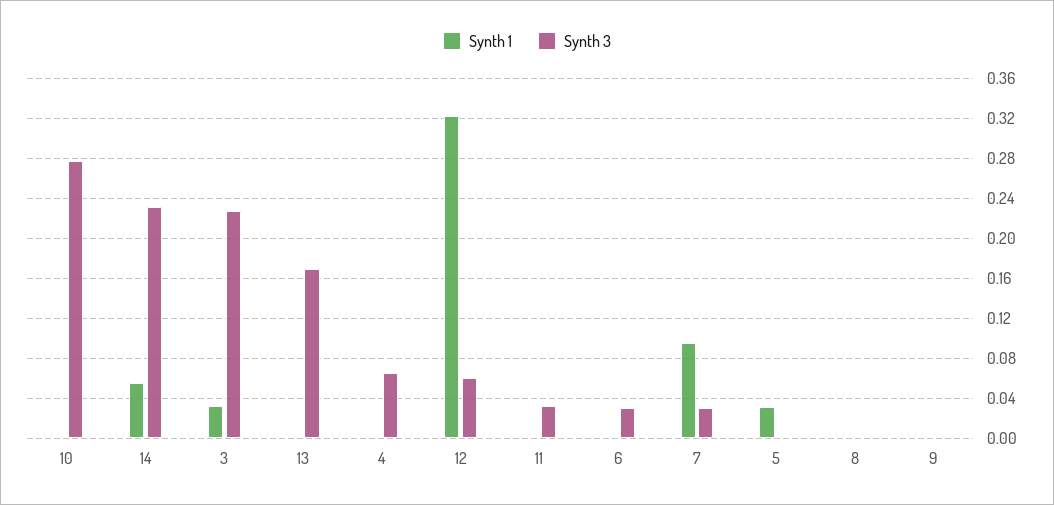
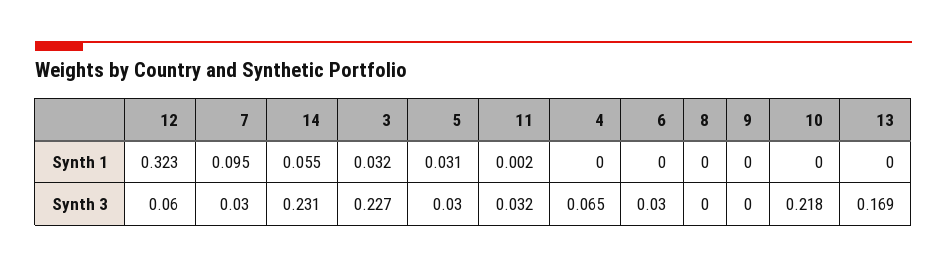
  {
    "Synth 1": {
      "10": 0,
      "14": 0.055,
      "3": 0.032,
      "13": 0,
      "4": 0,
      "12": 0.323,
      "11": 0.002,
      "6": 0,
      "7": 0.095,
      "5": 0.031,
      "8": 0,
      "9": 0
    },
    "Synth 3": {
-     "10": 0.28,
+     "10": 0.218,
      "14": 0.231,
      "3": 0.227,
      "13": 0.169,
      "4": 0.065,
      "12": 0.06,
      "11": 0.032,
      "6": 0.03,
      "7": 0.03,
-     "5": 0,
+     "5": 0.03,
      "8": 0,
      "9": 0
    }
  }

